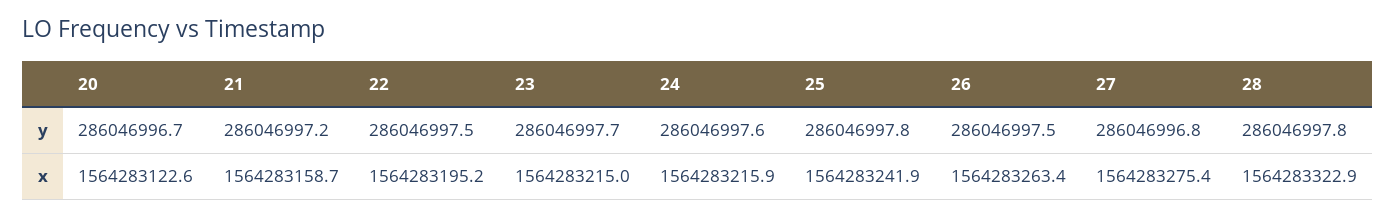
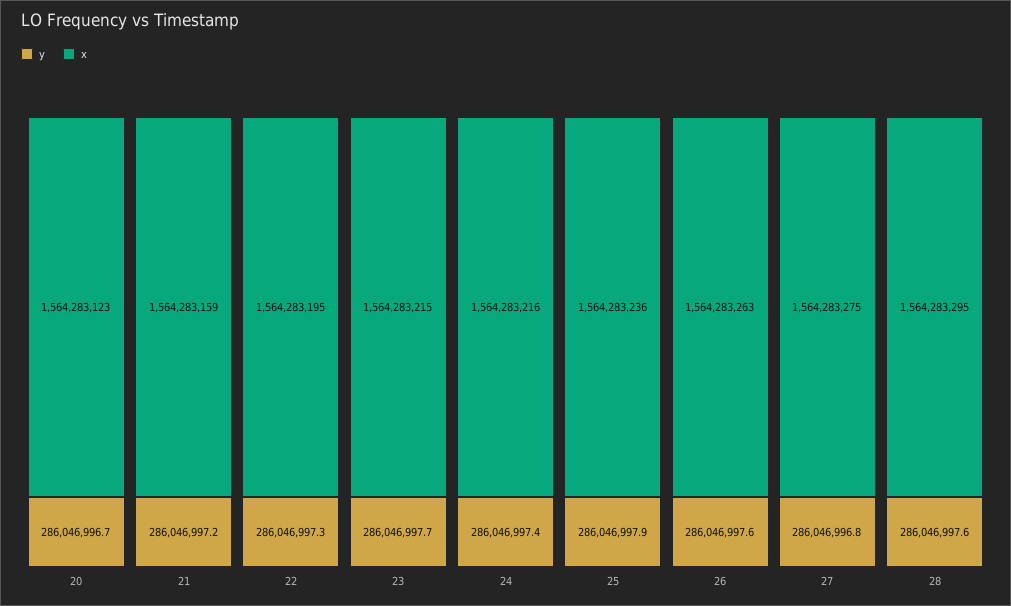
  {
    "y": {
      "20": 286046996.7,
      "21": 286046997.2,
-     "22": 286046997.5,
+     "22": 286046997.3,
      "23": 286046997.7,
-     "24": 286046997.6,
+     "24": 286046997.4,
-     "25": 286046997.8,
+     "25": 286046997.9,
-     "26": 286046997.5,
+     "26": 286046997.6,
      "27": 286046996.8,
-     "28": 286046997.8
+     "28": 286046997.6
    },
    "x": {
      "20": 1564283122.6,
      "21": 1564283158.7,
      "22": 1564283195.2,
      "23": 1564283215,
      "24": 1564283215.9,
-     "25": 1564283241.9,
+     "25": 1564283236,
      "26": 1564283263.4,
      "27": 1564283275.4,
-     "28": 1564283322.9
+     "28": 1564283295
    }
  }

